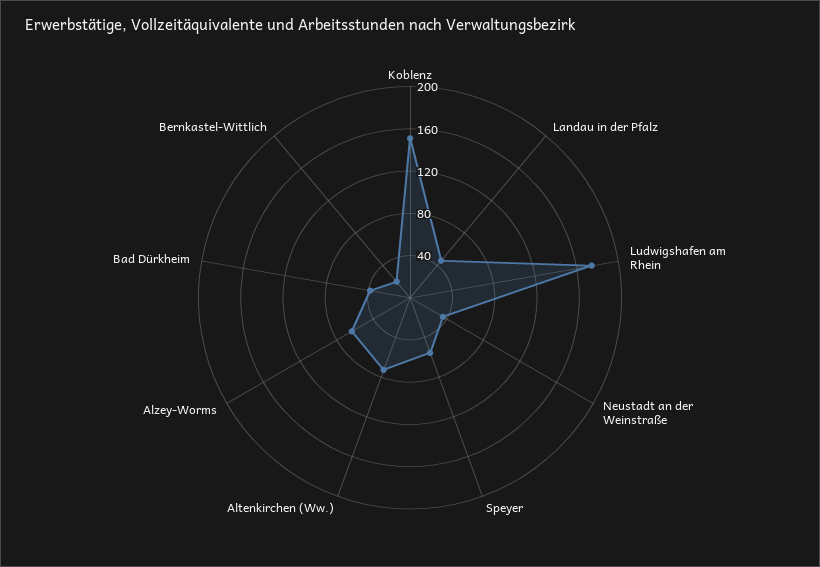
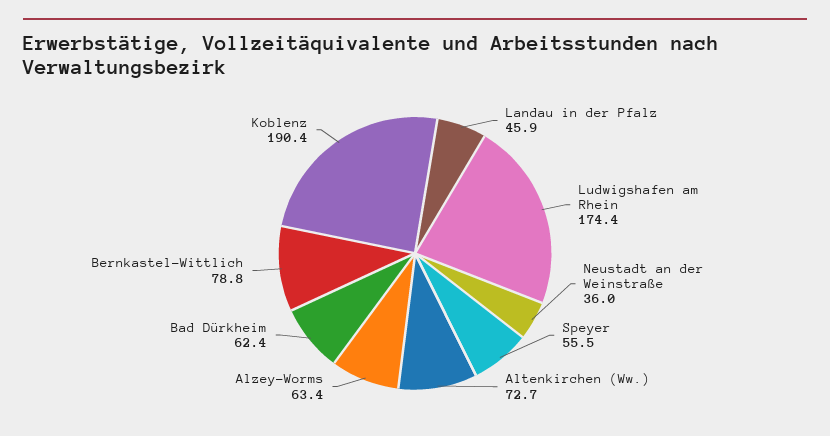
  {
-   "Koblenz": 150,
+   "Koblenz": 190.4,
    "Landau in der Pfalz": 45.9,
    "Ludwigshafen am Rhein": 174.4,
    "Neustadt an der Weinstraße": 36,
    "Speyer": 55.5,
    "Altenkirchen (Ww.)": 72.7,
    "Alzey-Worms": 63.4,
-   "Bad Dürkheim": 40,
+   "Bad Dürkheim": 62.4,
-   "Bernkastel-Wittlich": 20
+   "Bernkastel-Wittlich": 78.8
  }

